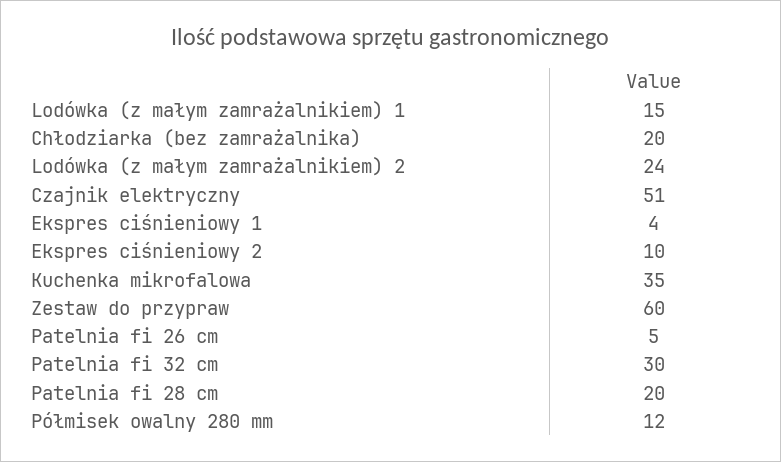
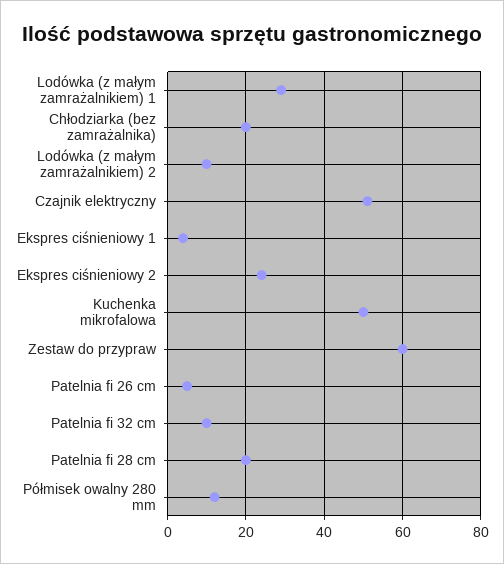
  {
-   "Lodówka (z małym zamrażalnikiem) 1": 15,
+   "Lodówka (z małym zamrażalnikiem) 1": 30,
    "Chłodziarka (bez zamrażalnika)": 20,
-   "Lodówka (z małym zamrażalnikiem) 2": 24,
+   "Lodówka (z małym zamrażalnikiem) 2": 10,
    "Czajnik elektryczny": 51,
    "Ekspres ciśnieniowy 1": 4,
-   "Ekspres ciśnieniowy 2": 10,
+   "Ekspres ciśnieniowy 2": 25,
-   "Kuchenka mikrofalowa": 35,
+   "Kuchenka mikrofalowa": 50,
    "Zestaw do przypraw": 60,
    "Patelnia fi 26 cm": 5,
-   "Patelnia fi 32 cm": 30,
+   "Patelnia fi 32 cm": 10,
    "Patelnia fi 28 cm": 20,
    "Półmisek owalny 280 mm": 12
  }

